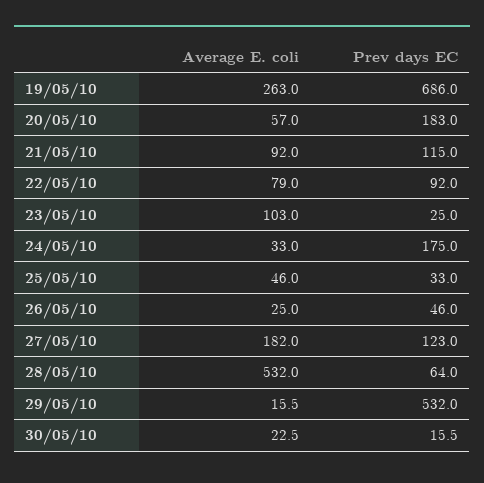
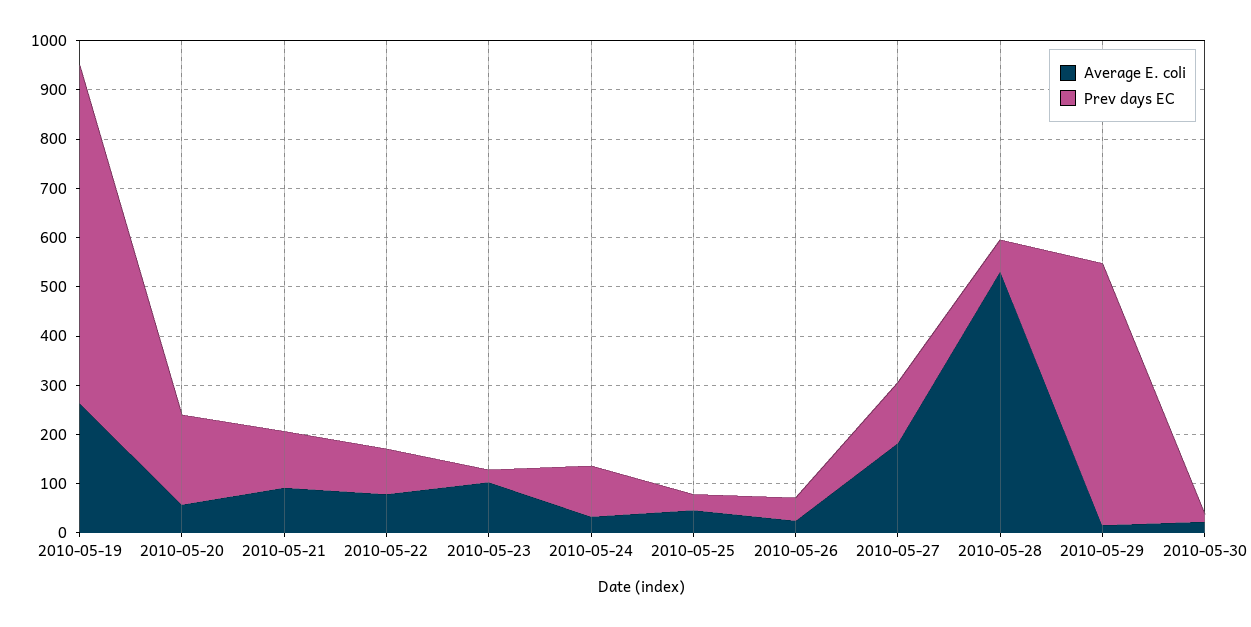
  {
    "Average E. coli": {
      "19/05/10": 263,
      "20/05/10": 57,
      "21/05/10": 92,
      "22/05/10": 79,
      "23/05/10": 103,
      "24/05/10": 33,
      "25/05/10": 46,
      "26/05/10": 25,
      "27/05/10": 182,
      "28/05/10": 532,
      "29/05/10": 15.5,
      "30/05/10": 22.5
    },
    "Prev days EC": {
      "19/05/10": 686,
      "20/05/10": 183,
      "21/05/10": 115,
      "22/05/10": 92,
      "23/05/10": 25,
-     "24/05/10": 175,
+     "24/05/10": 100,
      "25/05/10": 33,
      "26/05/10": 46,
      "27/05/10": 123,
      "28/05/10": 64,
      "29/05/10": 532,
      "30/05/10": 15.5
    }
  }

